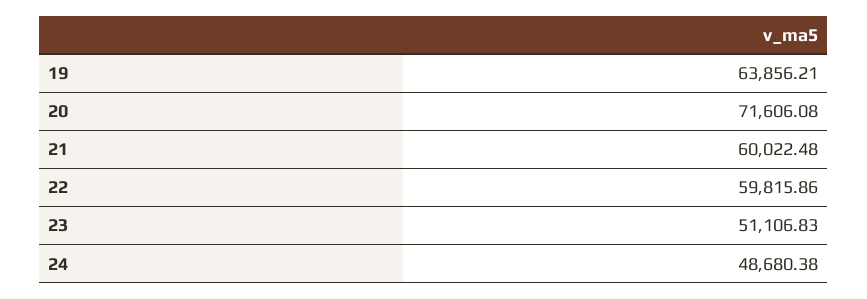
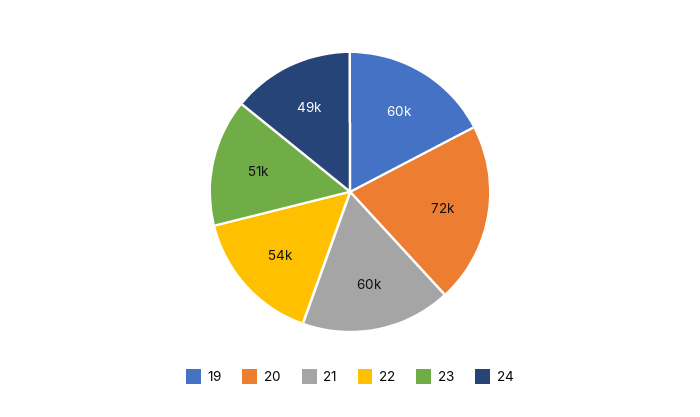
  {
-   "19": 63856.21,
+   "19": 60000,
    "20": 71606.08,
    "21": 60022.48,
-   "22": 59815.86,
+   "22": 54000,
    "23": 51106.83,
    "24": 48680.38
  }

